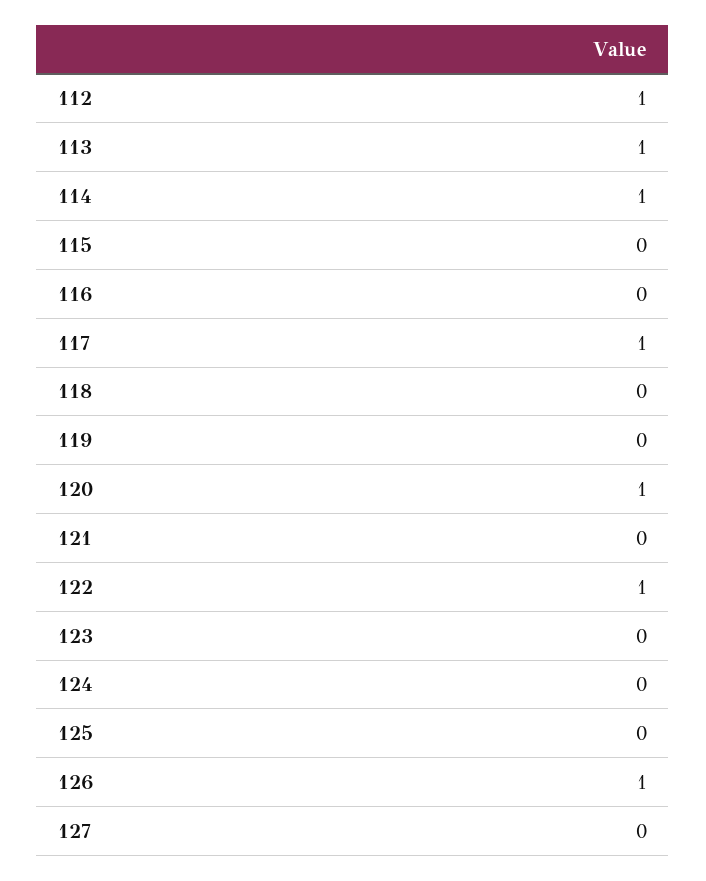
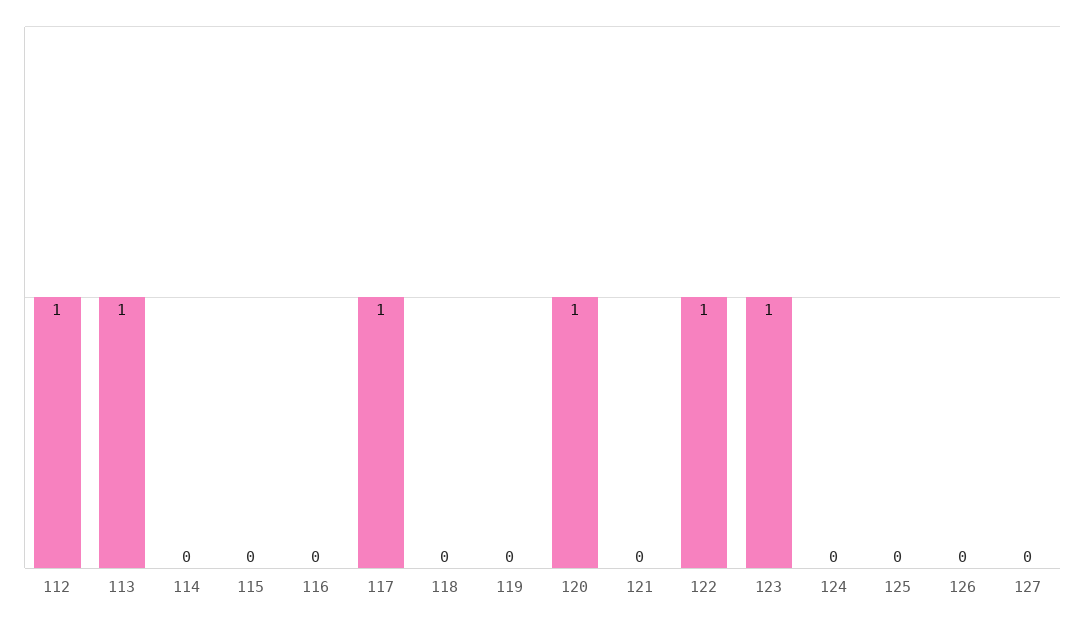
  {
    "112": 1,
    "113": 1,
-   "114": 1,
+   "114": 0,
    "115": 0,
    "116": 0,
    "117": 1,
    "118": 0,
    "119": 0,
    "120": 1,
    "121": 0,
    "122": 1,
-   "123": 0,
+   "123": 1,
    "124": 0,
    "125": 0,
-   "126": 1,
+   "126": 0,
    "127": 0
  }

